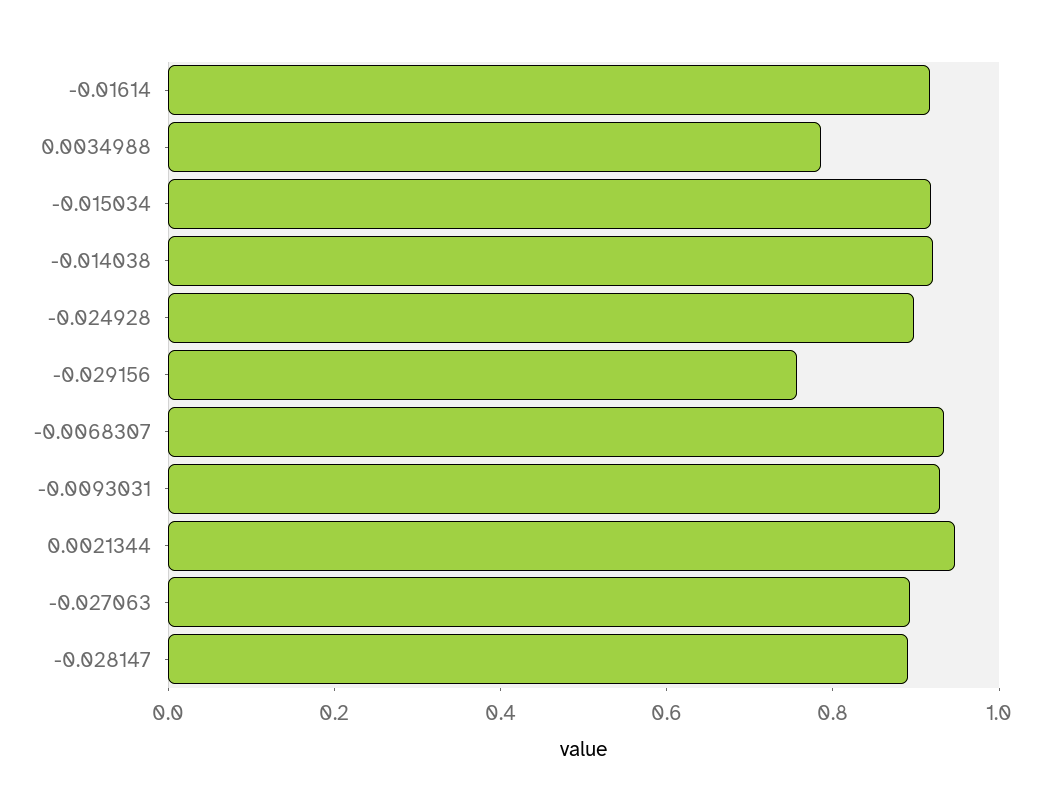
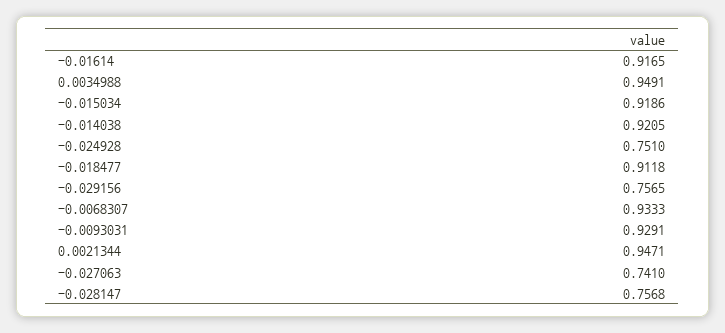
  {
    "-0.01614": 0.9165,
-   "0.0034988": 0.8,
+   "0.0034988": 0.9491,
    "-0.015034": 0.9186,
    "-0.014038": 0.9205,
-   "-0.024928": 0.9,
+   "-0.024928": 0.751,
    "-0.029156": 0.7565,
    "-0.0068307": 0.9333,
    "-0.0093031": 0.9291,
    "0.0021344": 0.9471,
-   "-0.027063": 0.9,
+   "-0.027063": 0.741,
-   "-0.028147": 0.9
+   "-0.028147": 0.7568,
+   "-0.018477": 0.9118
  }

